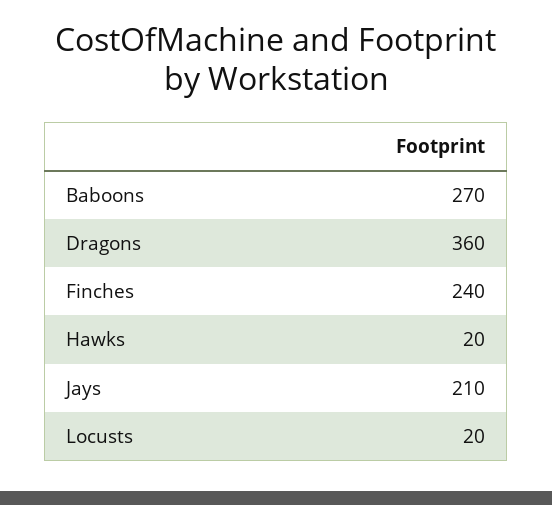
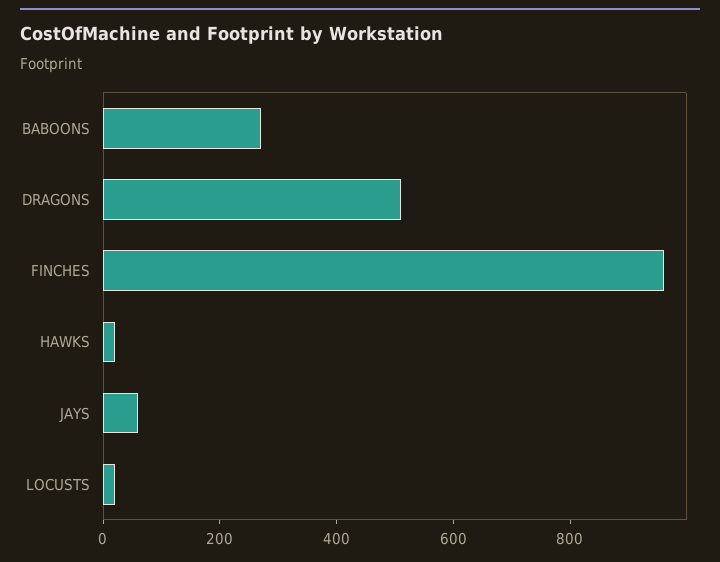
  {
    "Baboons": 270,
-   "Dragons": 360,
+   "Dragons": 500,
-   "Finches": 240,
+   "Finches": 950,
    "Hawks": 20,
-   "Jays": 210,
+   "Jays": 50,
    "Locusts": 20
  }

